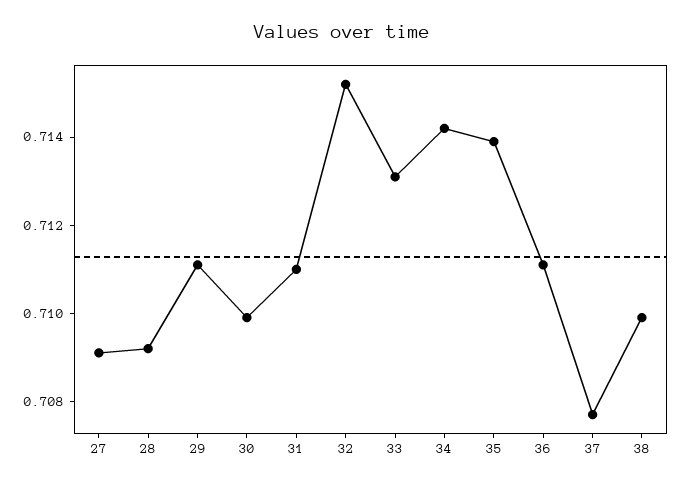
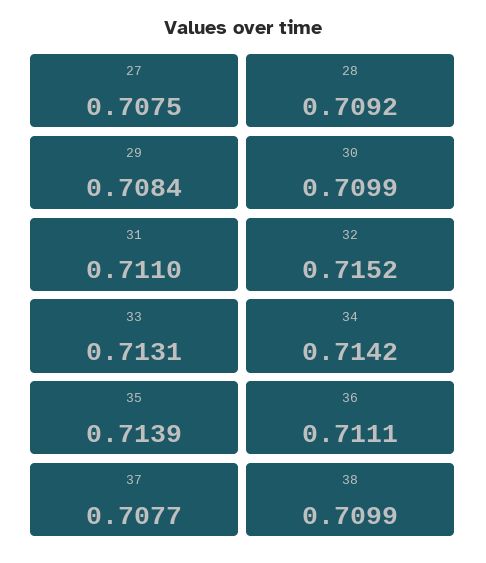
  {
-   "27": 0.709,
+   "27": 0.7075,
    "28": 0.7092,
-   "29": 0.711,
+   "29": 0.7084,
    "30": 0.7099,
    "31": 0.711,
    "32": 0.7152,
    "33": 0.7131,
    "34": 0.7142,
    "35": 0.7139,
    "36": 0.7111,
    "37": 0.7077,
    "38": 0.7099
  }

